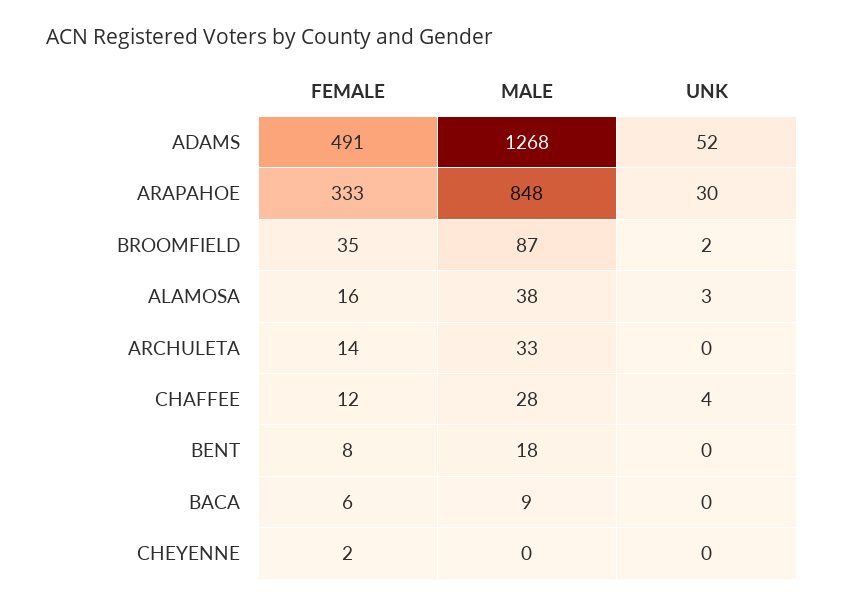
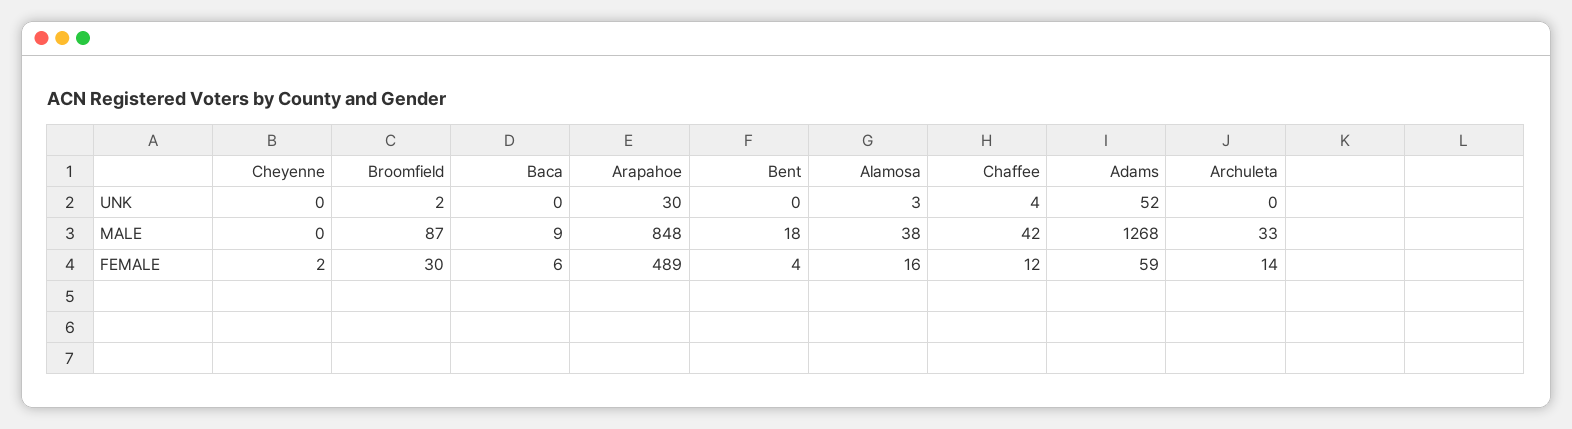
  {
    "FEMALE": {
-     "ADAMS": 491,
+     "ADAMS": 59,
-     "ARAPAHOE": 333,
+     "ARAPAHOE": 489,
-     "BROOMFIELD": 35,
+     "BROOMFIELD": 30,
      "ALAMOSA": 16,
      "ARCHULETA": 14,
      "CHAFFEE": 12,
-     "BENT": 8,
+     "BENT": 4,
      "BACA": 6,
      "CHEYENNE": 2
    },
    "MALE": {
      "ADAMS": 1268,
      "ARAPAHOE": 848,
      "BROOMFIELD": 87,
      "ALAMOSA": 38,
      "ARCHULETA": 33,
-     "CHAFFEE": 28,
+     "CHAFFEE": 42,
      "BENT": 18,
      "BACA": 9,
      "CHEYENNE": 0
    },
    "UNK": {
      "ADAMS": 52,
      "ARAPAHOE": 30,
      "BROOMFIELD": 2,
      "ALAMOSA": 3,
      "ARCHULETA": 0,
      "CHAFFEE": 4,
      "BENT": 0,
      "BACA": 0,
      "CHEYENNE": 0
    }
  }

